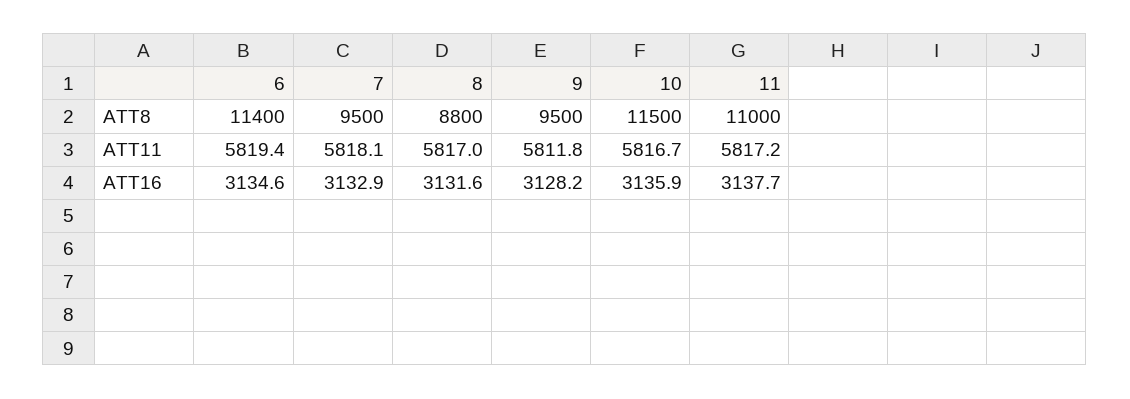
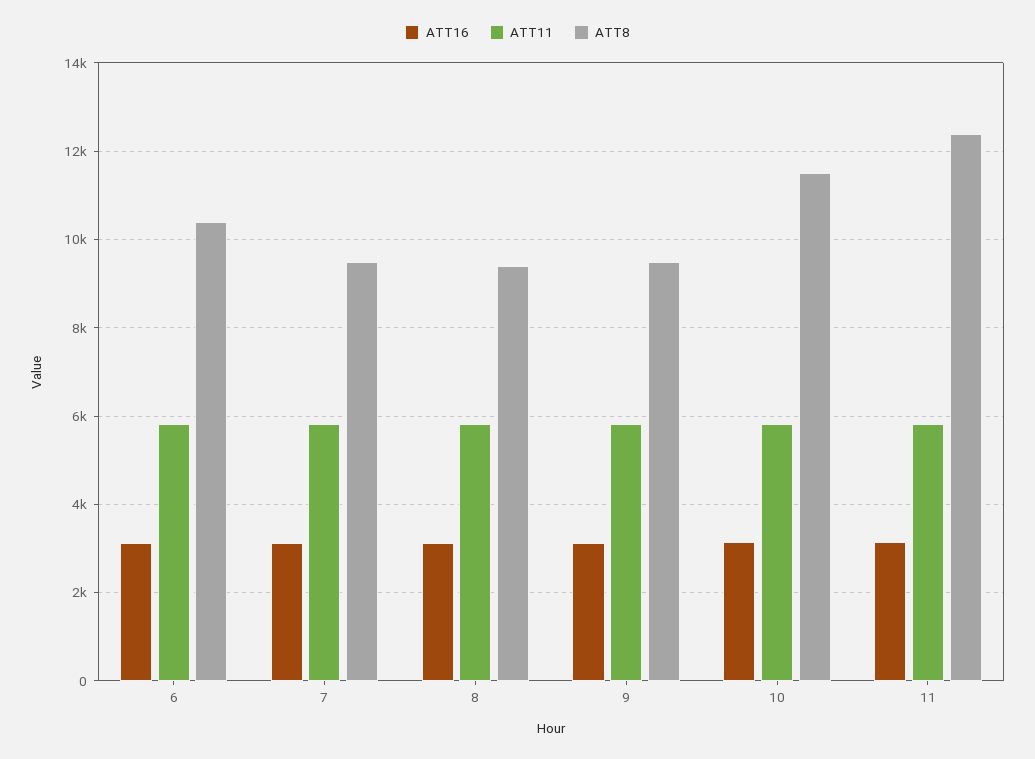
  {
    "ATT8": {
-     "6": 11400,
+     "6": 10400,
      "7": 9500,
-     "8": 8800,
+     "8": 9400,
      "9": 9500,
      "10": 11500,
-     "11": 11000
+     "11": 12400
    },
    "ATT11": {
      "6": 5819.4,
      "7": 5818.1,
      "8": 5817,
      "9": 5811.8,
      "10": 5816.7,
      "11": 5817.2
    },
    "ATT16": {
      "6": 3134.6,
      "7": 3132.9,
      "8": 3131.6,
      "9": 3128.2,
      "10": 3135.9,
      "11": 3137.7
    }
  }

